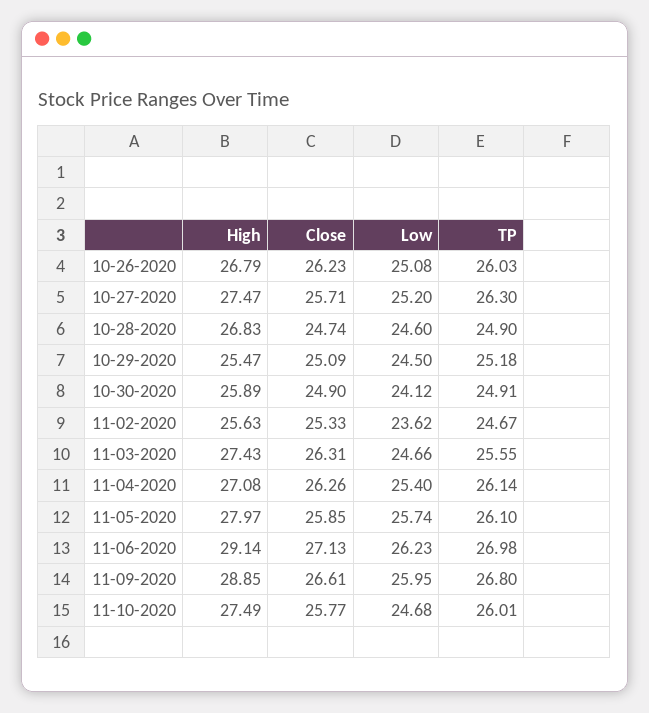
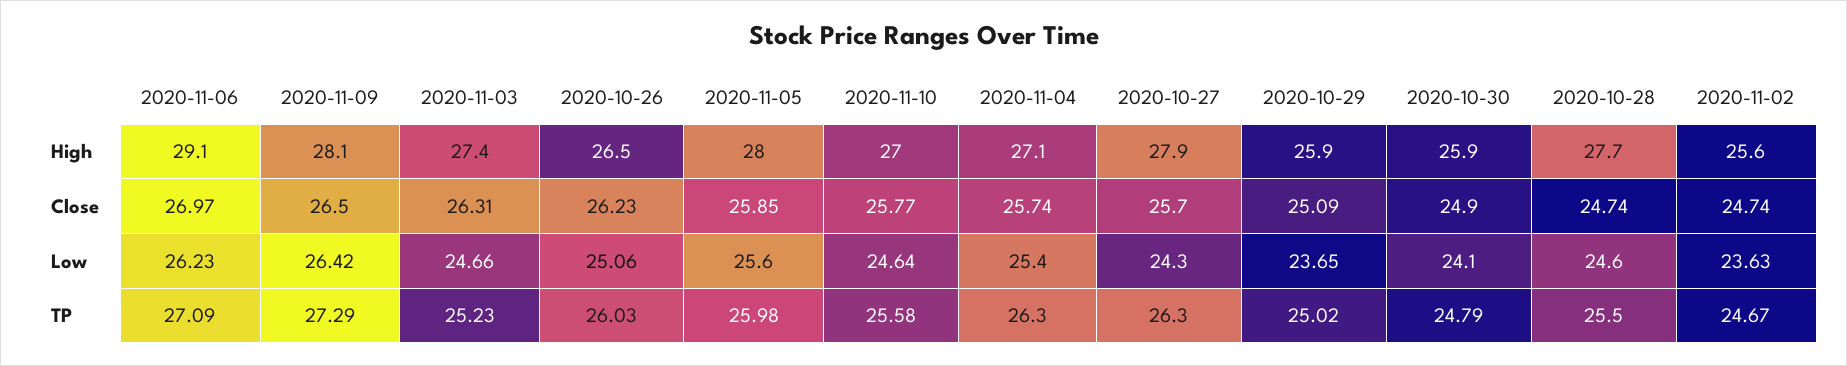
  {
    "High": {
-     "10-26-2020": 26.79,
+     "10-26-2020": 26.5,
-     "10-27-2020": 27.47,
+     "10-27-2020": 27.9,
-     "10-28-2020": 26.83,
+     "10-28-2020": 27.7,
-     "10-29-2020": 25.47,
+     "10-29-2020": 25.9,
      "10-30-2020": 25.89,
      "11-02-2020": 25.63,
      "11-03-2020": 27.43,
      "11-04-2020": 27.08,
      "11-05-2020": 27.97,
      "11-06-2020": 29.14,
-     "11-09-2020": 28.85,
+     "11-09-2020": 28.1,
-     "11-10-2020": 27.49
+     "11-10-2020": 27
    },
    "Close": {
      "10-26-2020": 26.23,
-     "10-27-2020": 25.71,
+     "10-27-2020": 25.7,
      "10-28-2020": 24.74,
      "10-29-2020": 25.09,
      "10-30-2020": 24.9,
-     "11-02-2020": 25.33,
+     "11-02-2020": 24.74,
      "11-03-2020": 26.31,
-     "11-04-2020": 26.26,
+     "11-04-2020": 25.74,
      "11-05-2020": 25.85,
-     "11-06-2020": 27.13,
+     "11-06-2020": 26.97,
-     "11-09-2020": 26.61,
+     "11-09-2020": 26.5,
      "11-10-2020": 25.77
    },
    "Low": {
-     "10-26-2020": 25.08,
+     "10-26-2020": 25.06,
-     "10-27-2020": 25.2,
+     "10-27-2020": 24.3,
      "10-28-2020": 24.6,
-     "10-29-2020": 24.5,
+     "10-29-2020": 23.65,
-     "10-30-2020": 24.12,
+     "10-30-2020": 24.1,
-     "11-02-2020": 23.62,
+     "11-02-2020": 23.63,
      "11-03-2020": 24.66,
      "11-04-2020": 25.4,
-     "11-05-2020": 25.74,
+     "11-05-2020": 25.6,
      "11-06-2020": 26.23,
-     "11-09-2020": 25.95,
+     "11-09-2020": 26.42,
-     "11-10-2020": 24.68
+     "11-10-2020": 24.64
    },
    "TP": {
      "10-26-2020": 26.03,
      "10-27-2020": 26.3,
-     "10-28-2020": 24.9,
+     "10-28-2020": 25.5,
-     "10-29-2020": 25.18,
+     "10-29-2020": 25.02,
-     "10-30-2020": 24.91,
+     "10-30-2020": 24.79,
      "11-02-2020": 24.67,
-     "11-03-2020": 25.55,
+     "11-03-2020": 25.23,
-     "11-04-2020": 26.14,
+     "11-04-2020": 26.3,
-     "11-05-2020": 26.1,
+     "11-05-2020": 25.98,
-     "11-06-2020": 26.98,
+     "11-06-2020": 27.09,
-     "11-09-2020": 26.8,
+     "11-09-2020": 27.29,
-     "11-10-2020": 26.01
+     "11-10-2020": 25.58
    }
  }

